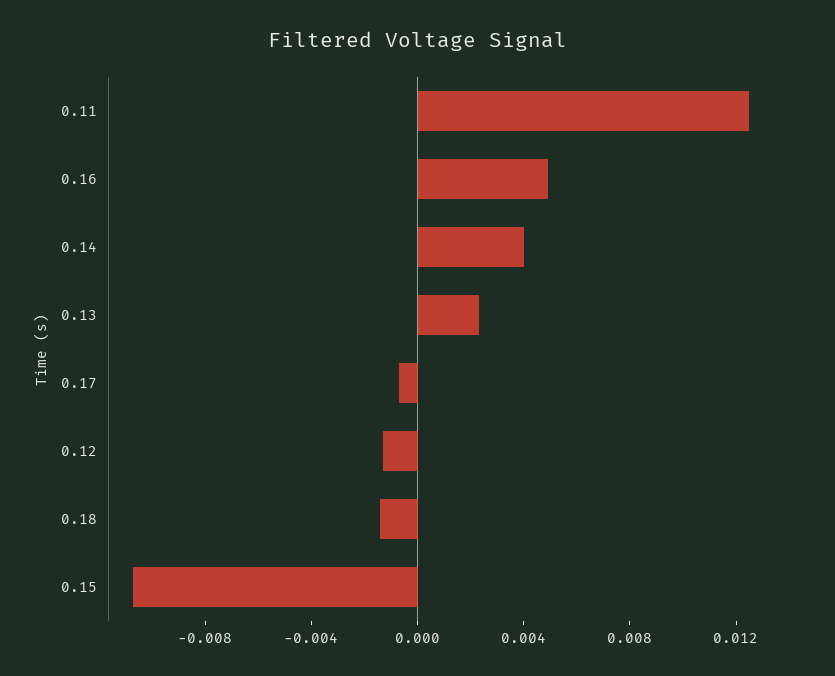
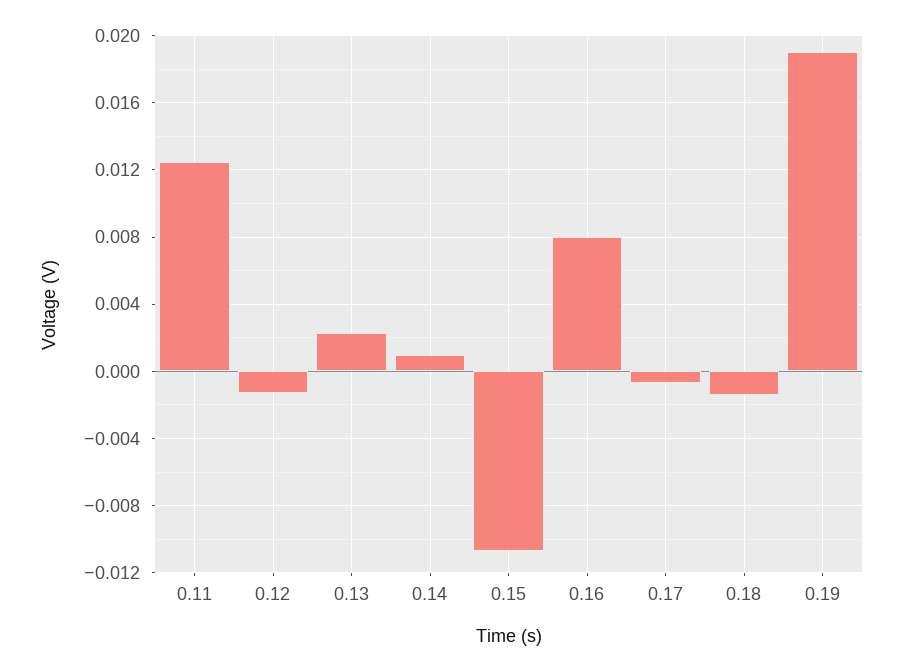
  {
    "0.11": 0.0125,
-   "0.16": 0.005,
+   "0.16": 0.008,
-   "0.14": 0.004,
+   "0.14": 0.001,
    "0.13": 0.0025,
    "0.17": -0.0005,
    "0.12": -0.0015,
    "0.18": -0.0015,
-   "0.15": -0.0105
+   "0.15": -0.0105,
+   "0.19": 0.019
  }

